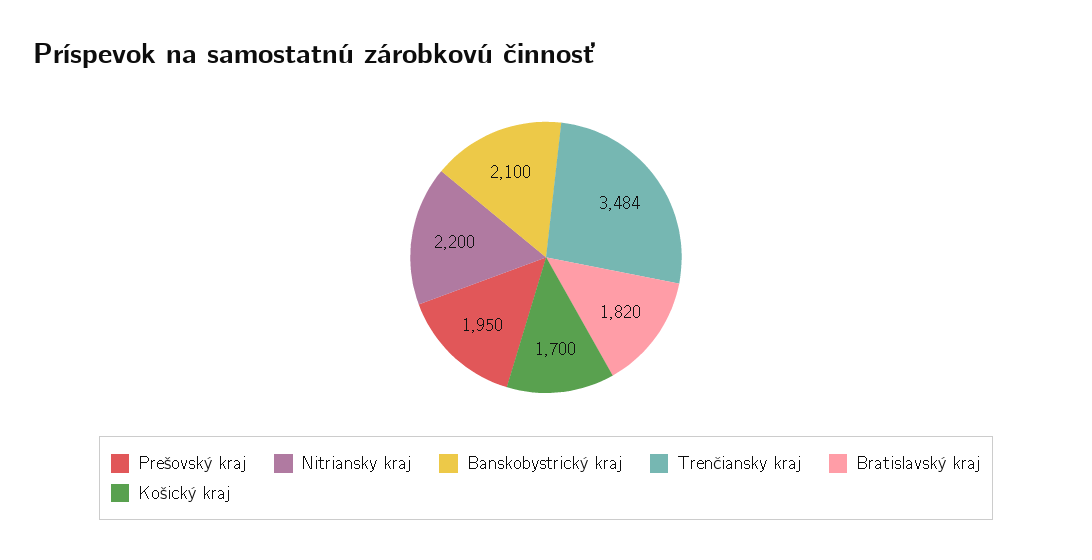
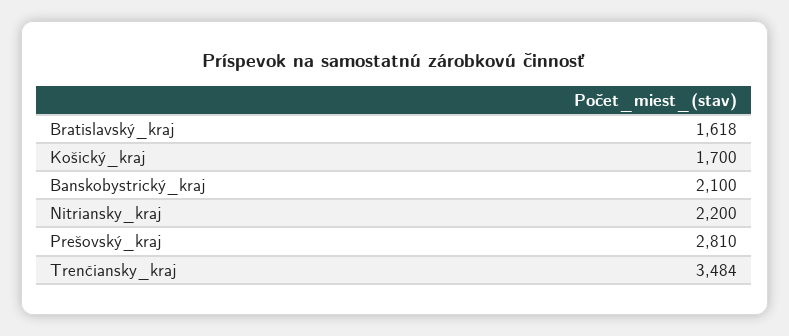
  {
-   "Prešovský kraj": 1950,
+   "Prešovský kraj": 2810,
    "Nitriansky kraj": 2200,
    "Banskobystrický kraj": 2100,
    "Trenčiansky kraj": 3484,
-   "Bratislavský kraj": 1820,
+   "Bratislavský kraj": 1618,
    "Košický kraj": 1700
  }

